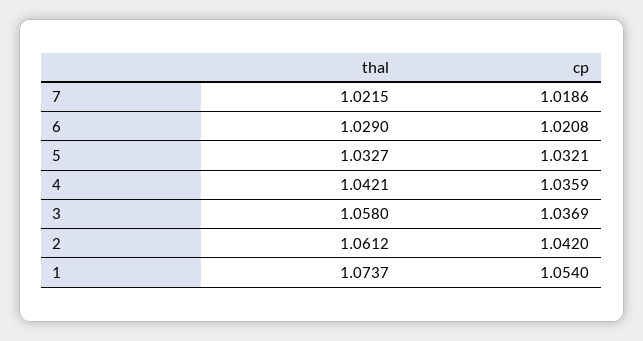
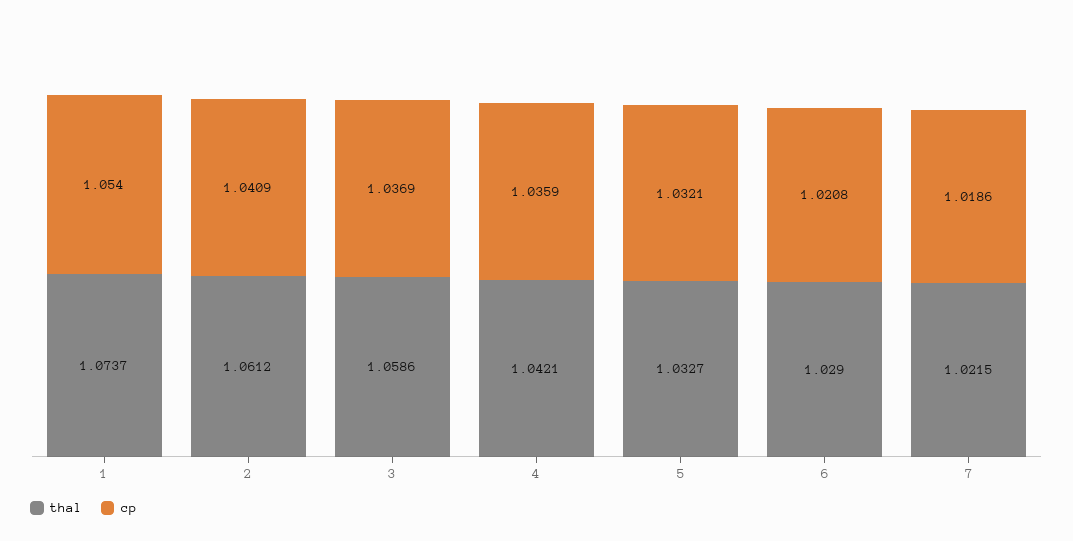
  {
    "thal": {
      "7": 1.0215,
      "6": 1.029,
      "5": 1.0327,
      "4": 1.0421,
-     "3": 1.058,
+     "3": 1.0586,
      "2": 1.0612,
      "1": 1.0737
    },
    "cp": {
      "7": 1.0186,
      "6": 1.0208,
      "5": 1.0321,
      "4": 1.0359,
      "3": 1.0369,
-     "2": 1.042,
+     "2": 1.0409,
      "1": 1.054
    }
  }

